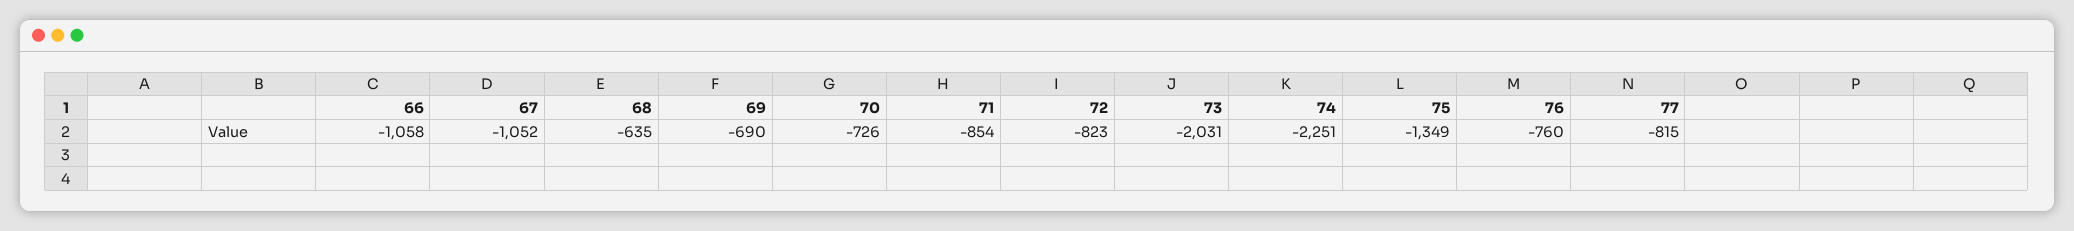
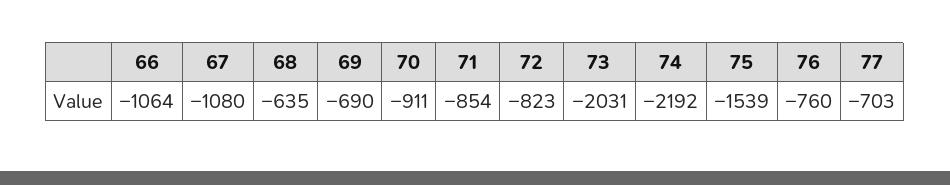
  {
-   "66": -1058,
+   "66": -1064,
-   "67": -1052,
+   "67": -1080,
    "68": -635,
    "69": -690,
-   "70": -726,
+   "70": -911,
    "71": -854,
    "72": -823,
    "73": -2031,
-   "74": -2251,
+   "74": -2192,
-   "75": -1349,
+   "75": -1539,
    "76": -760,
-   "77": -815
+   "77": -703
  }

